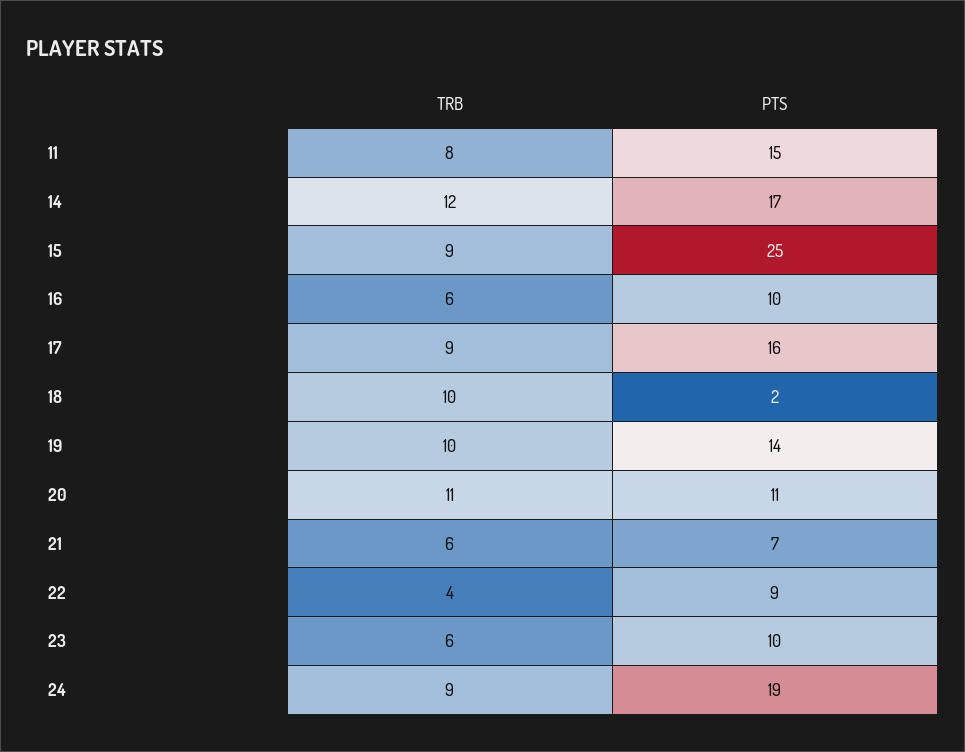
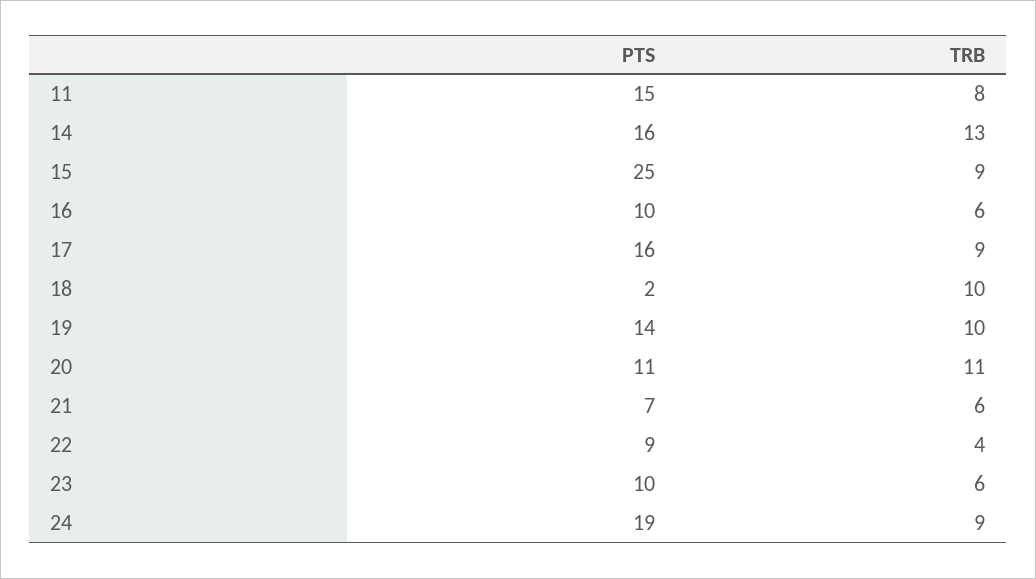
  {
    "TRB": {
      "11": 8,
-     "14": 12,
+     "14": 13,
      "15": 9,
      "16": 6,
      "17": 9,
      "18": 10,
      "19": 10,
      "20": 11,
      "21": 6,
      "22": 4,
      "23": 6,
      "24": 9
    },
    "PTS": {
      "11": 15,
-     "14": 17,
+     "14": 16,
      "15": 25,
      "16": 10,
      "17": 16,
      "18": 2,
      "19": 14,
      "20": 11,
      "21": 7,
      "22": 9,
      "23": 10,
      "24": 19
    }
  }

